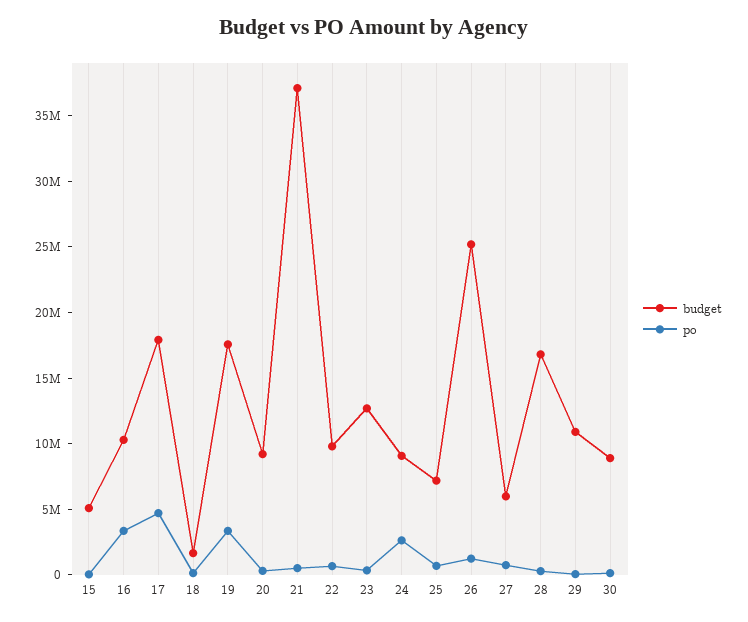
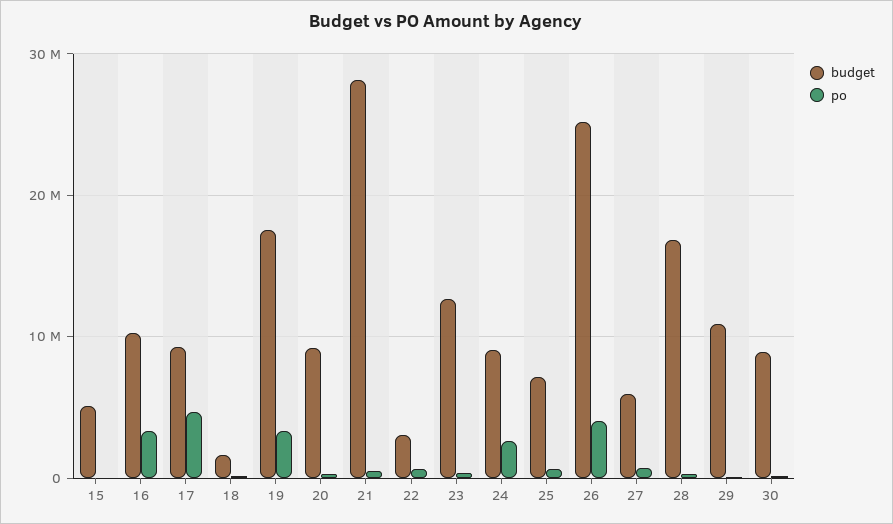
  {
    "budget": {
      "15": 5000000,
      "16": 10000000,
-     "17": 18000000,
+     "17": 9000000,
      "18": 2000000,
      "19": 18000000,
      "20": 9000000,
-     "21": 37000000,
+     "21": 28000000,
-     "22": 10000000,
+     "22": 3000000,
      "23": 13000000,
      "24": 9000000,
      "25": 7000000,
      "26": 25000000,
      "27": 6000000,
      "28": 17000000,
      "29": 11000000,
      "30": 9000000
    },
    "po": {
      "15": 0,
      "16": 3000000,
      "17": 5000000,
      "18": 0,
      "19": 3000000,
      "20": 0,
      "21": 1000000,
      "22": 1000000,
      "23": 0,
      "24": 3000000,
      "25": 1000000,
-     "26": 1000000,
+     "26": 4000000,
      "27": 1000000,
      "28": 0,
      "29": 0,
      "30": 0
    }
  }

